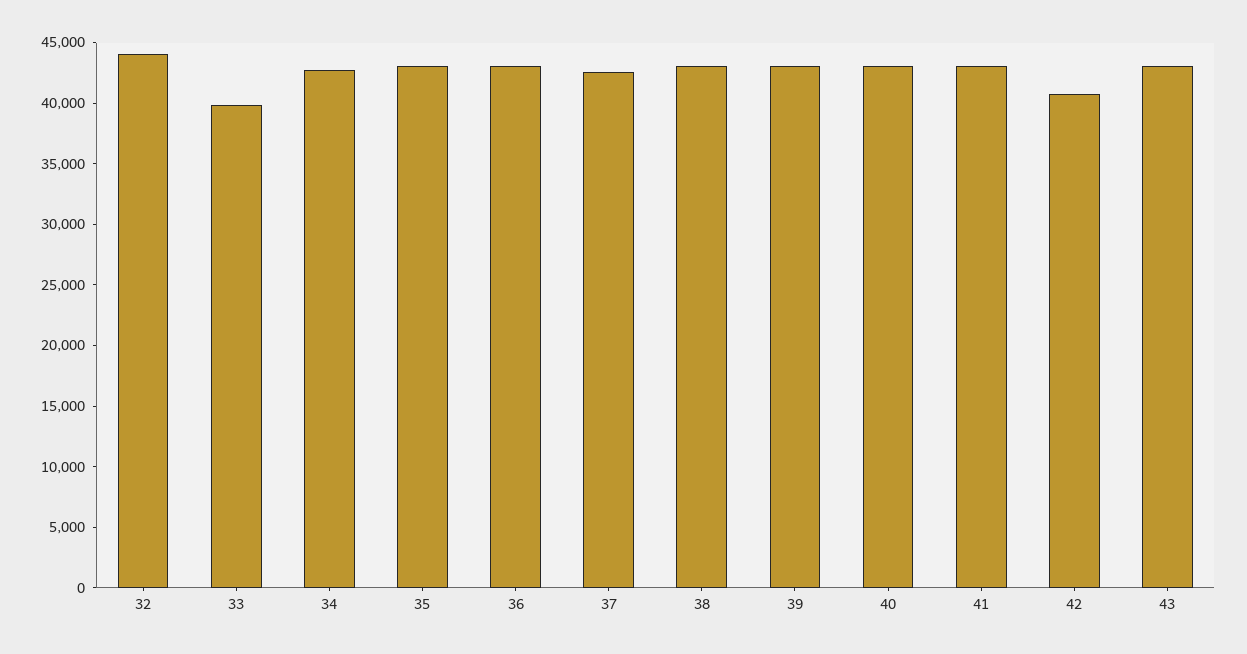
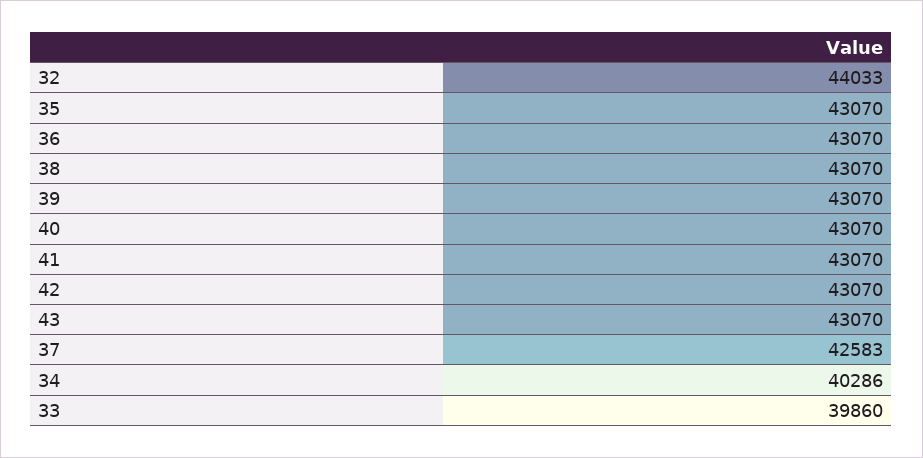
  {
    "32": 44033,
    "33": 39860,
-   "34": 43000,
+   "34": 40286,
    "35": 43070,
    "36": 43070,
    "37": 42583,
    "38": 43070,
    "39": 43070,
    "40": 43070,
    "41": 43070,
-   "42": 41000,
+   "42": 43070,
    "43": 43070
  }

